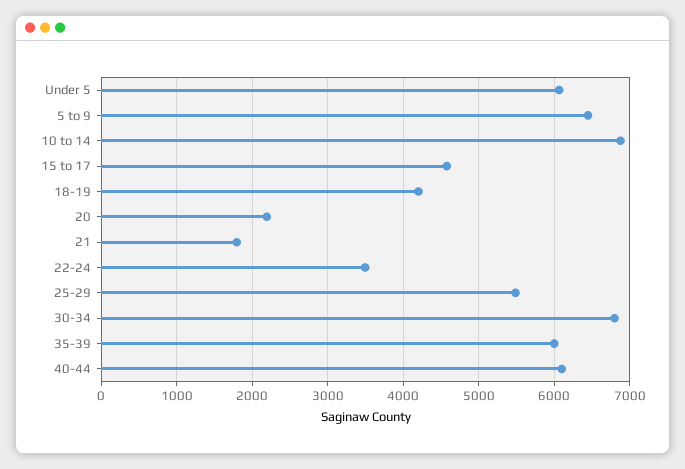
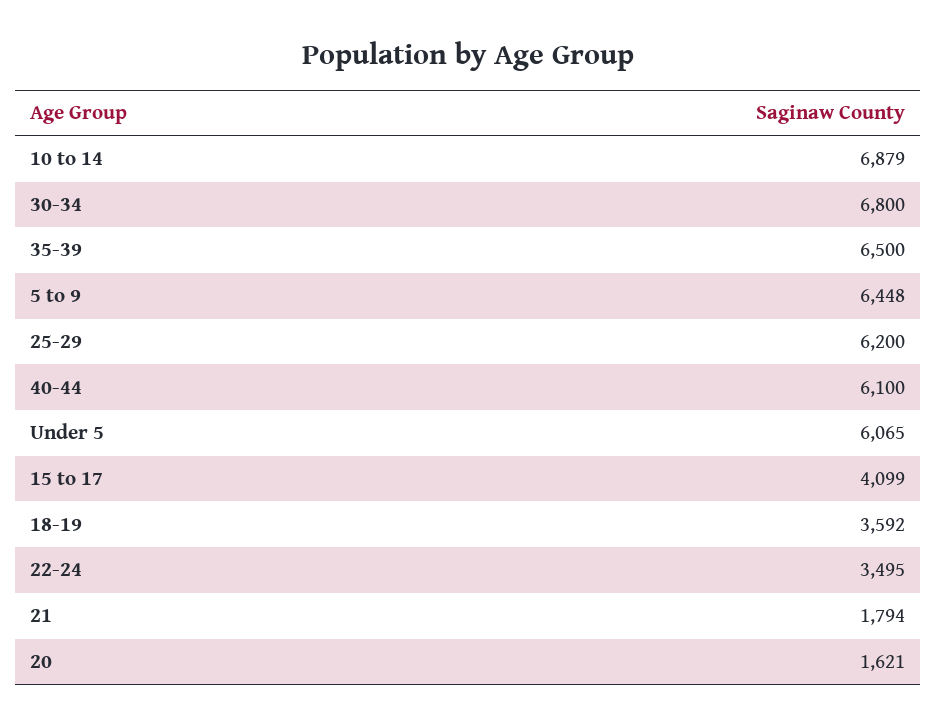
  {
    "Under 5": 6065,
    "5 to 9": 6448,
    "10 to 14": 6879,
-   "15 to 17": 4600,
+   "15 to 17": 4099,
-   "18-19": 4200,
+   "18-19": 3592,
-   "20": 2200,
+   "20": 1621,
    "21": 1794,
    "22-24": 3495,
-   "25-29": 5500,
+   "25-29": 6200,
    "30-34": 6800,
-   "35-39": 6000,
+   "35-39": 6500,
    "40-44": 6100
  }

